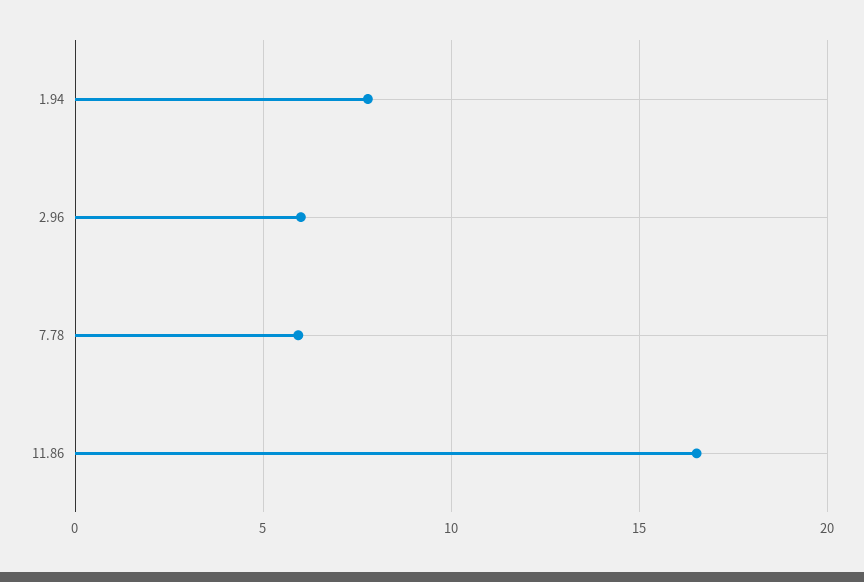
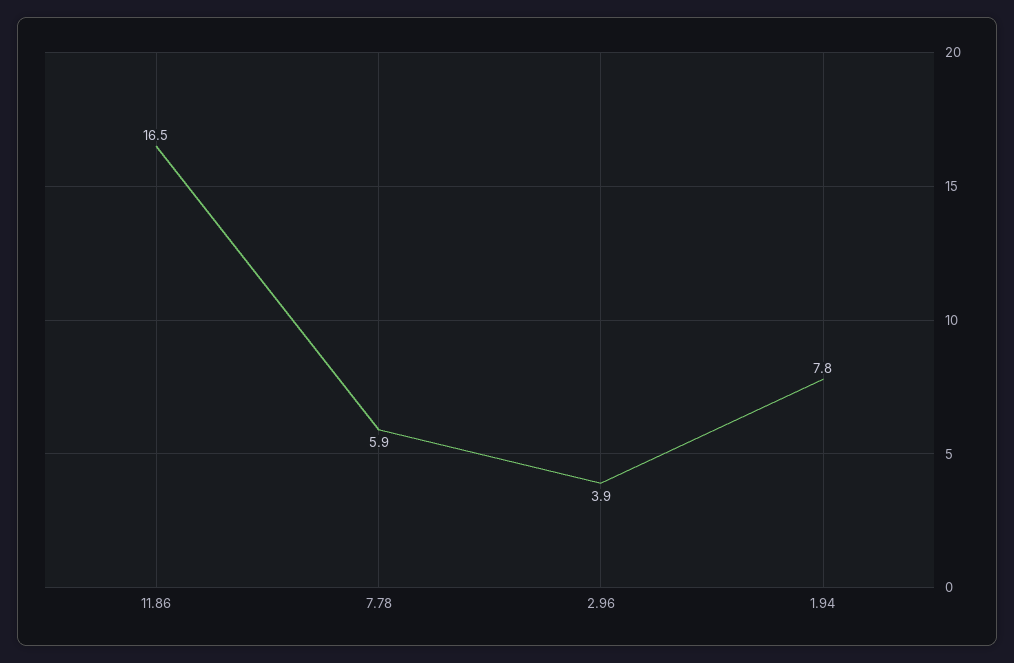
  {
    "1.94": 7.8,
-   "2.96": 6,
+   "2.96": 3.9,
    "7.78": 5.9,
    "11.86": 16.5
  }

